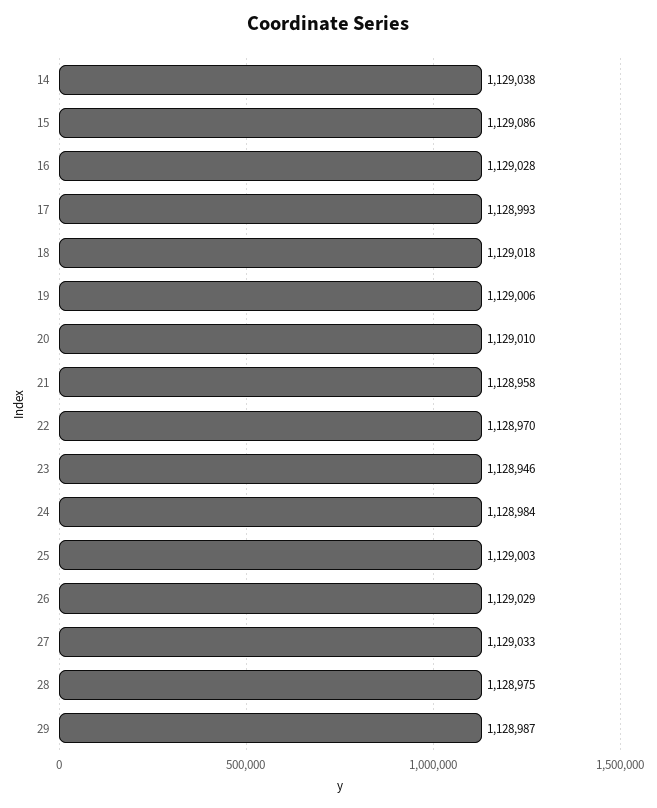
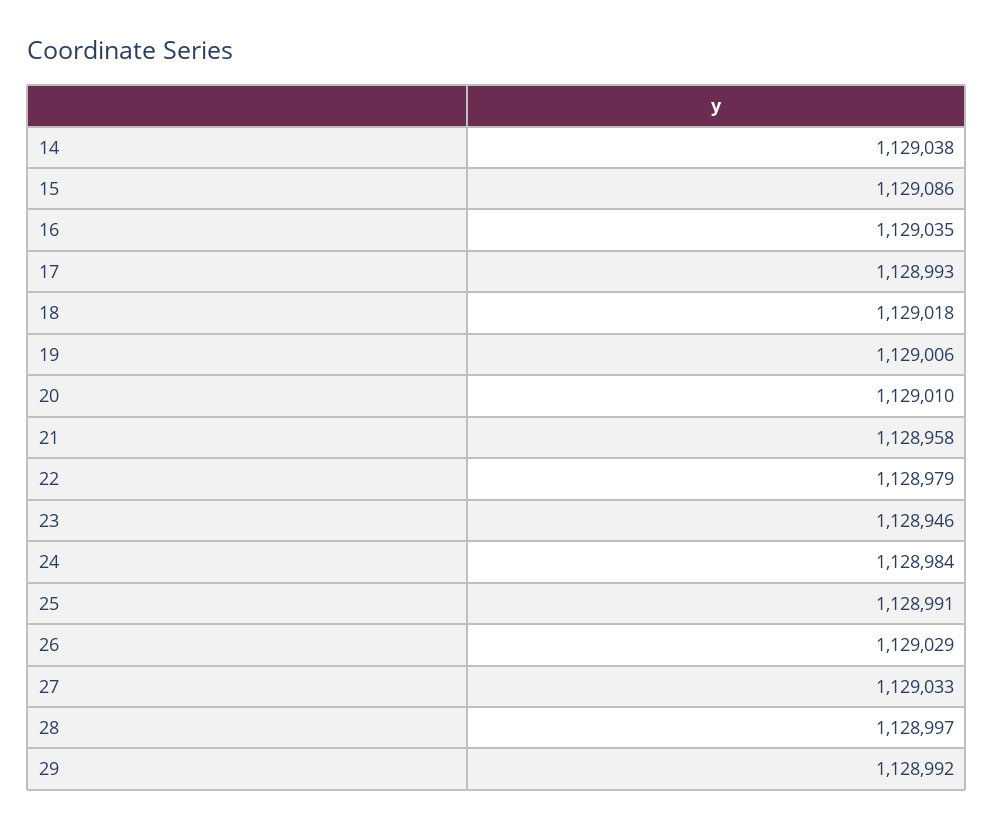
  {
    "14": 1129038,
    "15": 1129086,
-   "16": 1129028,
+   "16": 1129035,
    "17": 1128993,
    "18": 1129018,
    "19": 1129006,
    "20": 1129010,
    "21": 1128958,
-   "22": 1128970,
+   "22": 1128979,
    "23": 1128946,
    "24": 1128984,
-   "25": 1129003,
+   "25": 1128991,
    "26": 1129029,
    "27": 1129033,
-   "28": 1128975,
+   "28": 1128997,
-   "29": 1128987
+   "29": 1128992
  }

